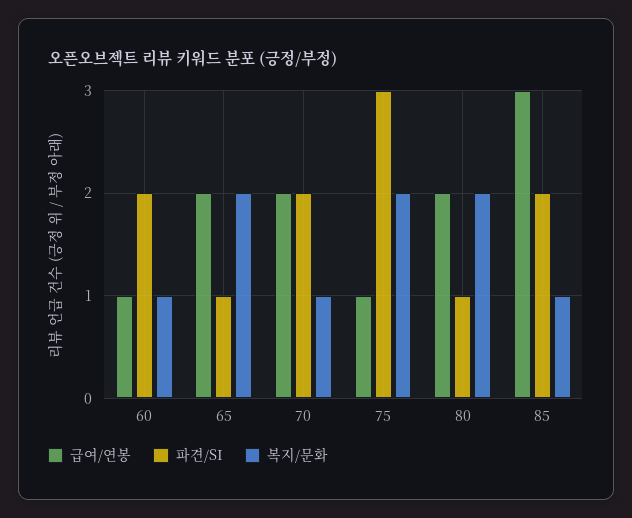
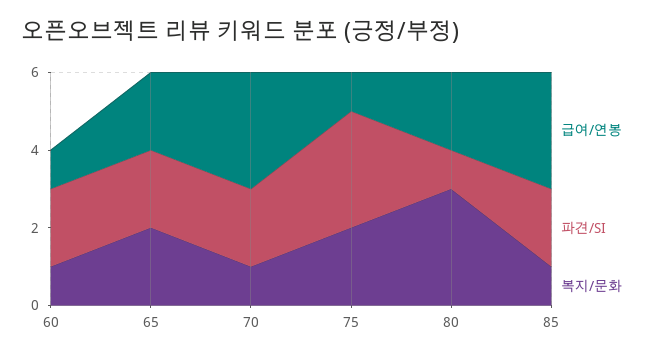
  {
    "급여/연봉": {
      "60": 1,
      "65": 2,
-     "70": 2,
+     "70": 3,
      "75": 1,
      "80": 2,
      "85": 3
    },
    "파견/SI": {
      "60": 2,
-     "65": 1,
+     "65": 2,
      "70": 2,
      "75": 3,
      "80": 1,
      "85": 2
    },
    "복지/문화": {
      "60": 1,
      "65": 2,
      "70": 1,
      "75": 2,
-     "80": 2,
+     "80": 3,
      "85": 1
    }
  }

